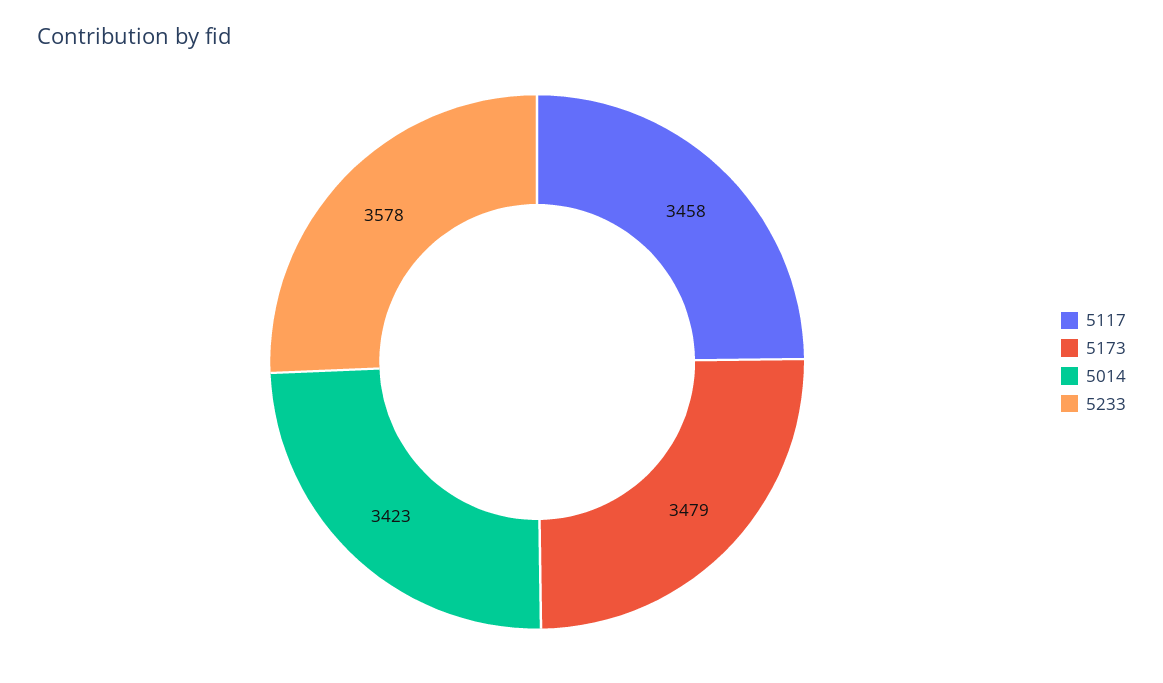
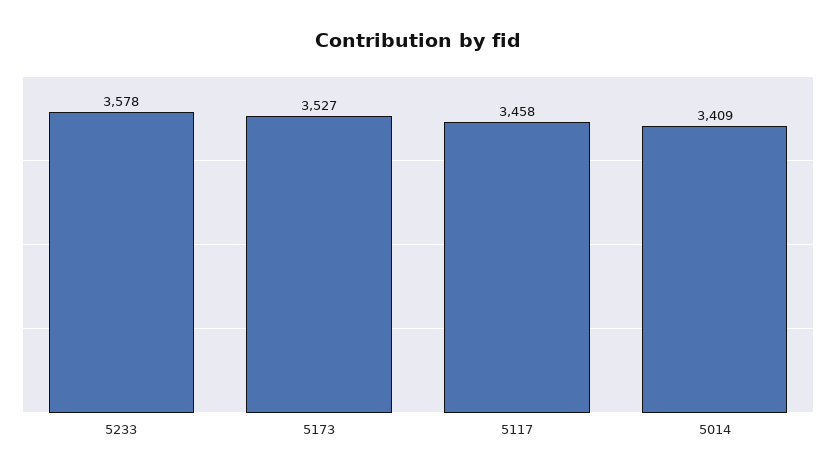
  {
    "5117": 3458,
-   "5173": 3479,
+   "5173": 3527,
-   "5014": 3423,
+   "5014": 3409,
    "5233": 3578
  }

